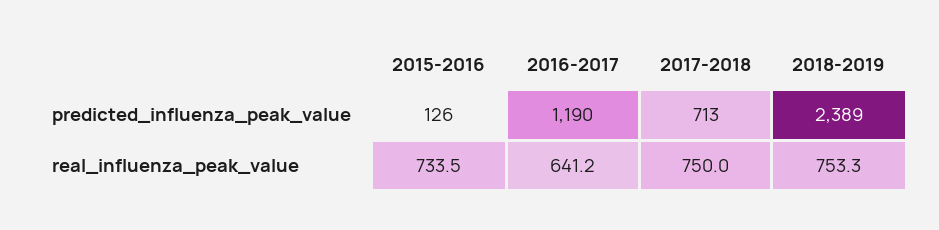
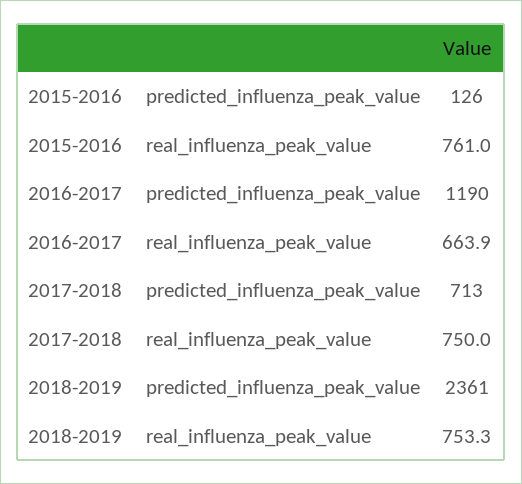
  {
    "2015-2016": {
      "predicted_influenza_peak_value": 126,
-     "real_influenza_peak_value": 733.5
+     "real_influenza_peak_value": 761
    },
    "2016-2017": {
      "predicted_influenza_peak_value": 1190,
-     "real_influenza_peak_value": 641.2
+     "real_influenza_peak_value": 663.9
    },
    "2017-2018": {
      "predicted_influenza_peak_value": 713,
      "real_influenza_peak_value": 750
    },
    "2018-2019": {
-     "predicted_influenza_peak_value": 2389,
+     "predicted_influenza_peak_value": 2361,
      "real_influenza_peak_value": 753.3
    }
  }

